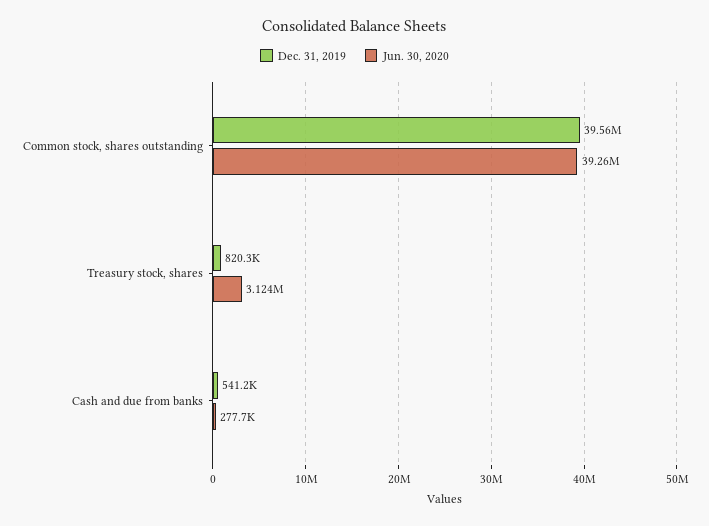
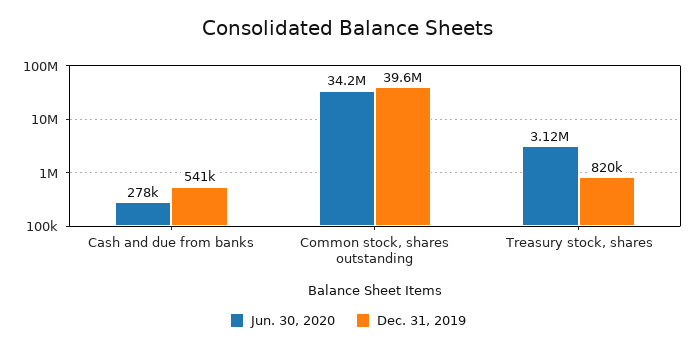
  {
    "Dec. 31, 2019": {
      "Common stock, shares outstanding": 39560000,
      "Treasury stock, shares": 820300,
      "Cash and due from banks": 541200
    },
    "Jun. 30, 2020": {
-     "Common stock, shares outstanding": 39260000,
+     "Common stock, shares outstanding": 34200000,
      "Treasury stock, shares": 3124000,
      "Cash and due from banks": 277700
    }
  }

